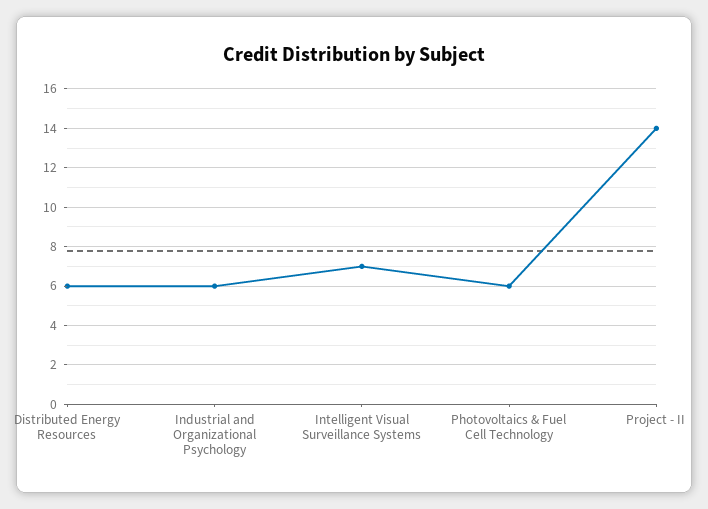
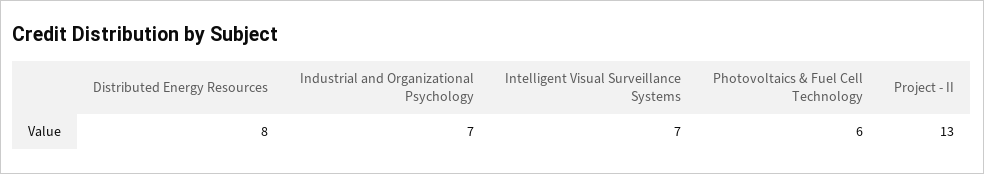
  {
-   "Distributed Energy Resources": 6,
+   "Distributed Energy Resources": 8,
-   "Industrial and Organizational Psychology": 6,
+   "Industrial and Organizational Psychology": 7,
    "Intelligent Visual Surveillance Systems": 7,
    "Photovoltaics & Fuel Cell Technology": 6,
-   "Project - II": 14
+   "Project - II": 13
  }

